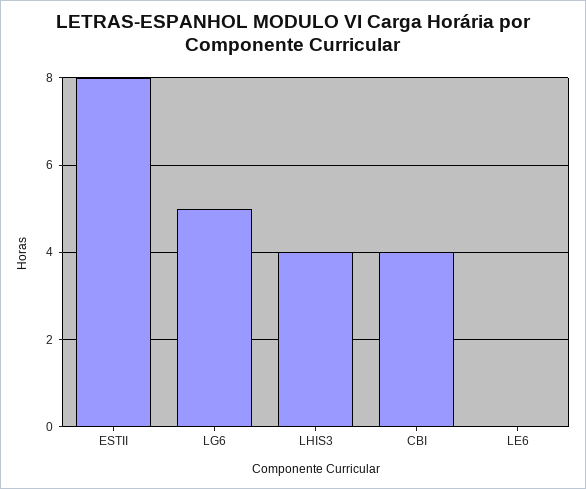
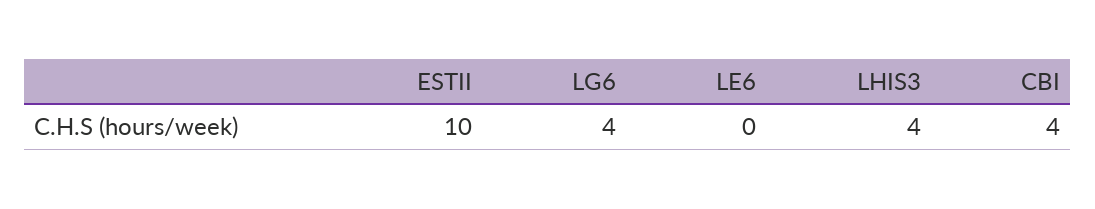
  {
-   "ESTII": 8,
+   "ESTII": 10,
-   "LG6": 5,
+   "LG6": 4,
    "LHIS3": 4,
    "CBI": 4,
    "LE6": 0
  }

